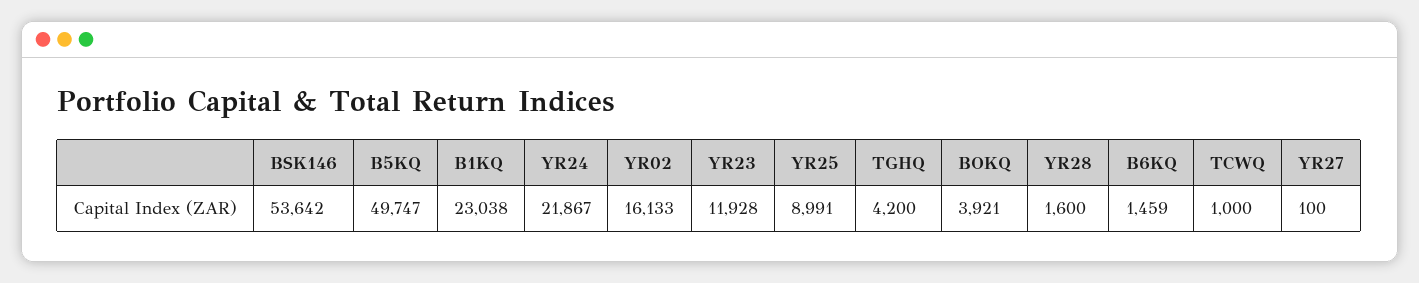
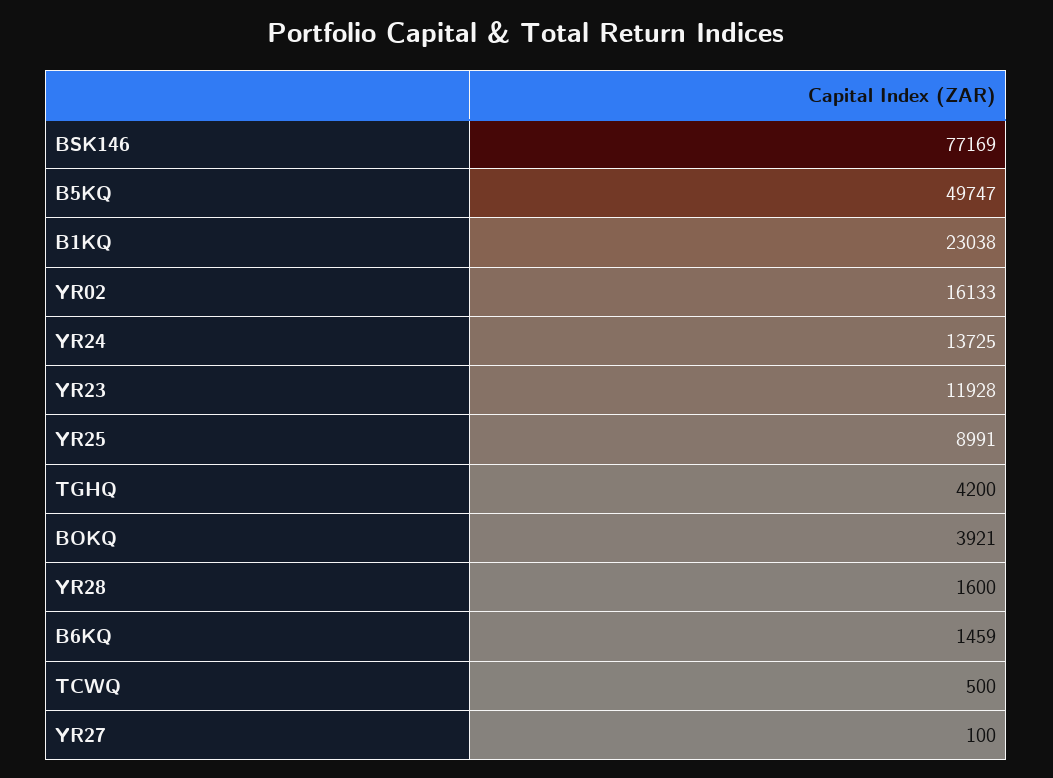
  {
-   "BSK146": 53642,
+   "BSK146": 77169,
    "B5KQ": 49747,
    "B1KQ": 23038,
-   "YR24": 21867,
+   "YR24": 13725,
    "YR02": 16133,
    "YR23": 11928,
    "YR25": 8991,
    "TGHQ": 4200,
    "BOKQ": 3921,
    "YR28": 1600,
    "B6KQ": 1459,
-   "TCWQ": 1000,
+   "TCWQ": 500,
    "YR27": 100
  }

